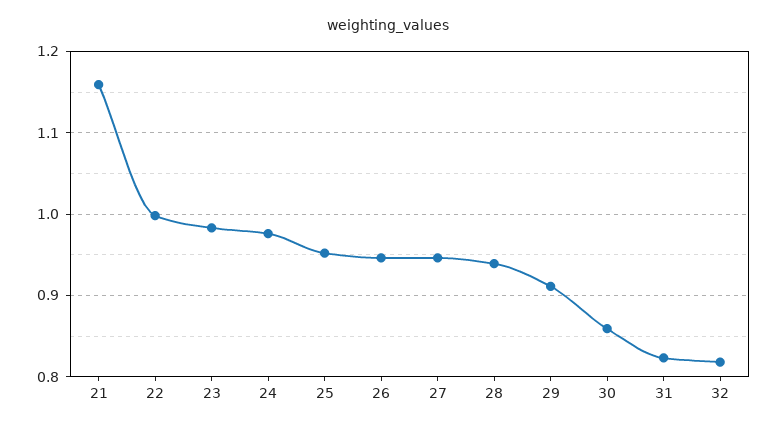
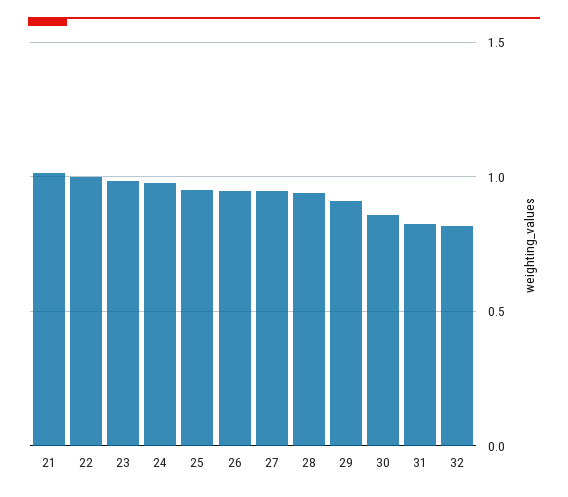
  {
-   "21": 1.16,
+   "21": 1,
    "22": 1,
    "23": 0.98,
    "24": 0.98,
    "25": 0.95,
    "26": 0.95,
    "27": 0.95,
    "28": 0.94,
    "29": 0.91,
    "30": 0.86,
    "31": 0.82,
    "32": 0.82
  }

